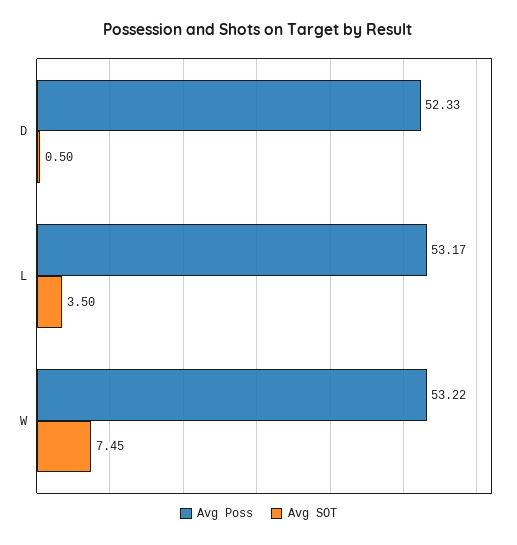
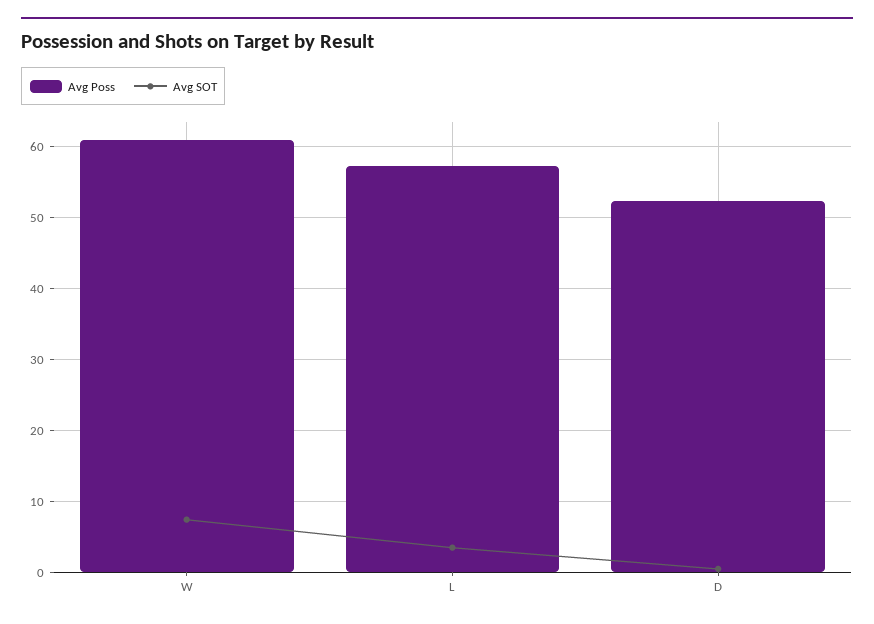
  {
    "Avg Poss": {
      "D": 52.33,
-     "L": 53.17,
+     "L": 57,
-     "W": 53.22
+     "W": 61
    },
    "Avg SOT": {
      "D": 0.5,
      "L": 3.5,
      "W": 7.45
    }
  }

